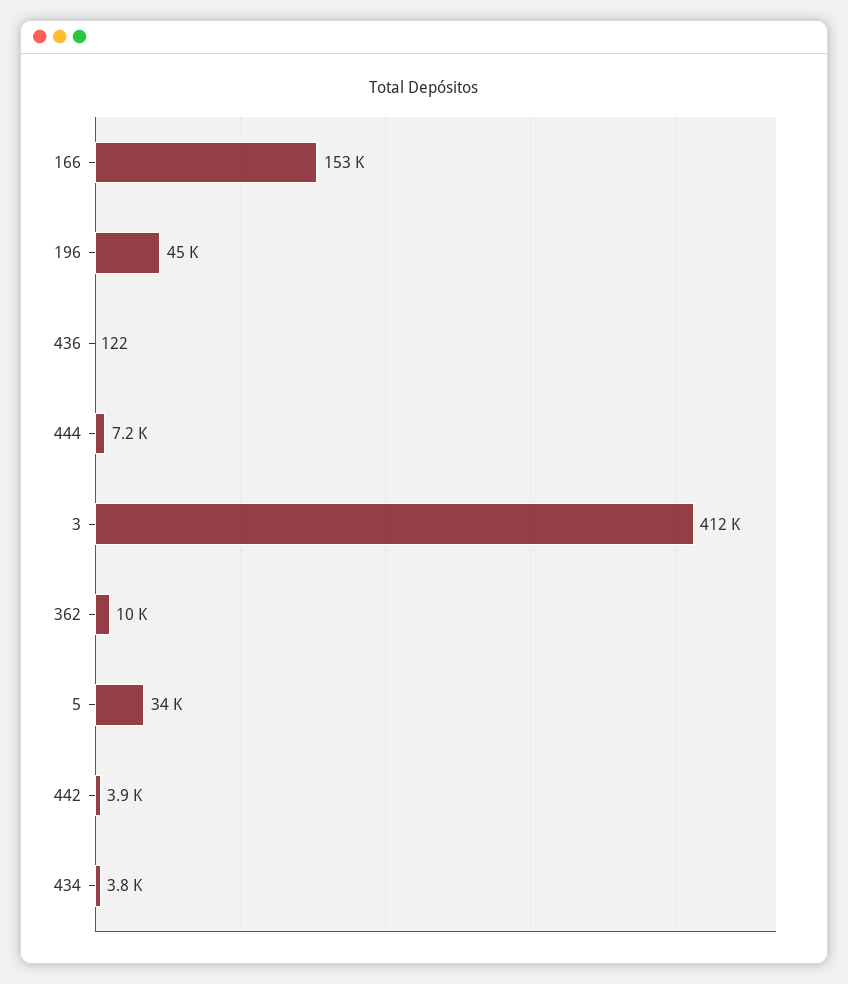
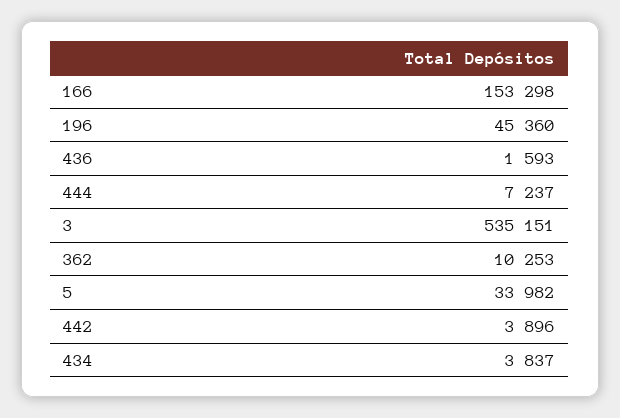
  {
    "166": 153298,
    "196": 45360,
-   "436": 122,
+   "436": 1593,
    "444": 7237,
-   "3": 412000,
+   "3": 535151,
    "362": 10253,
    "5": 33982,
    "442": 3896,
    "434": 3837
  }

